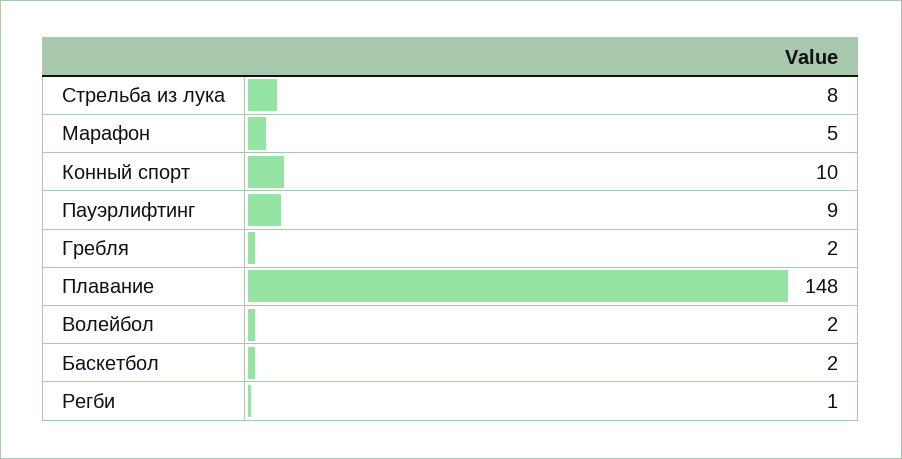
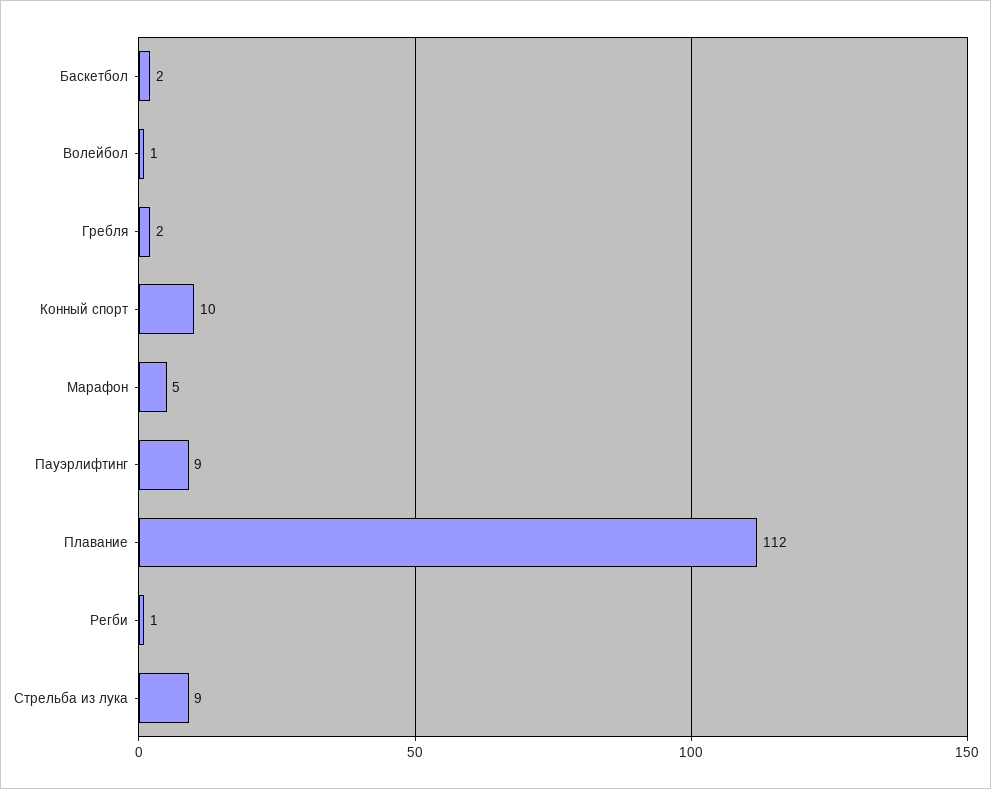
  {
-   "Стрельба из лука": 8,
+   "Стрельба из лука": 9,
    "Марафон": 5,
    "Конный спорт": 10,
    "Пауэрлифтинг": 9,
    "Гребля": 2,
-   "Плавание": 148,
+   "Плавание": 112,
-   "Волейбол": 2,
+   "Волейбол": 1,
    "Баскетбол": 2,
    "Регби": 1
  }

